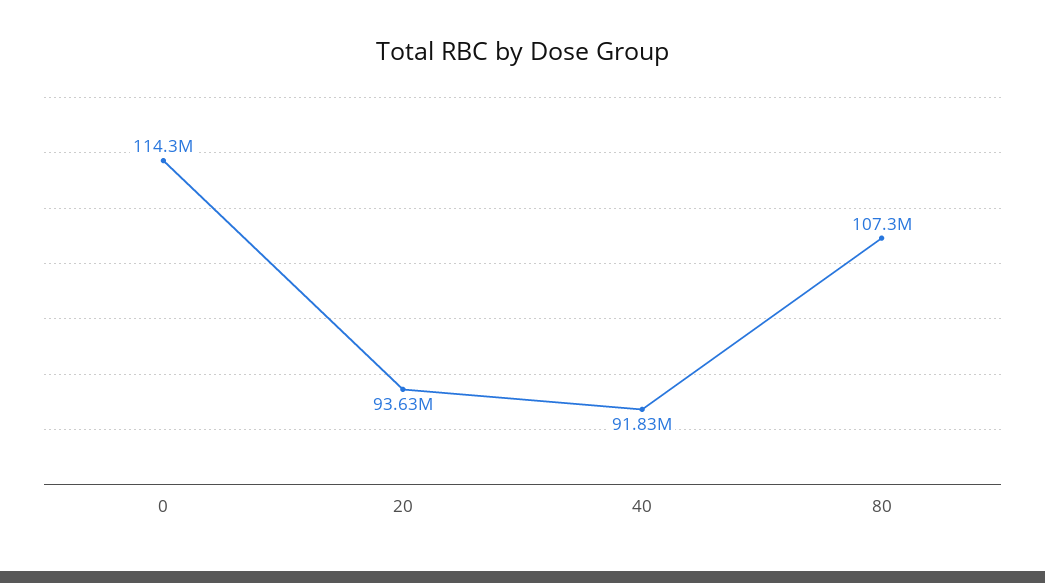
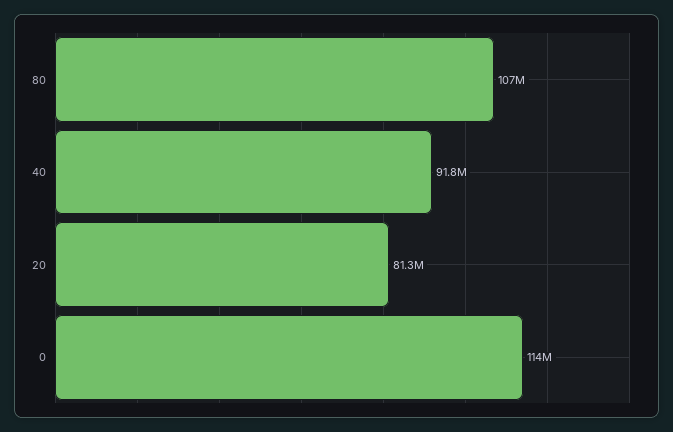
  {
    "0": 114300000,
-   "20": 93630000,
+   "20": 81300000,
    "40": 91830000,
    "80": 107300000
  }

